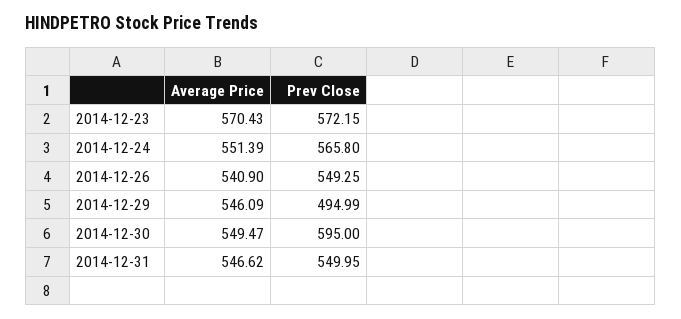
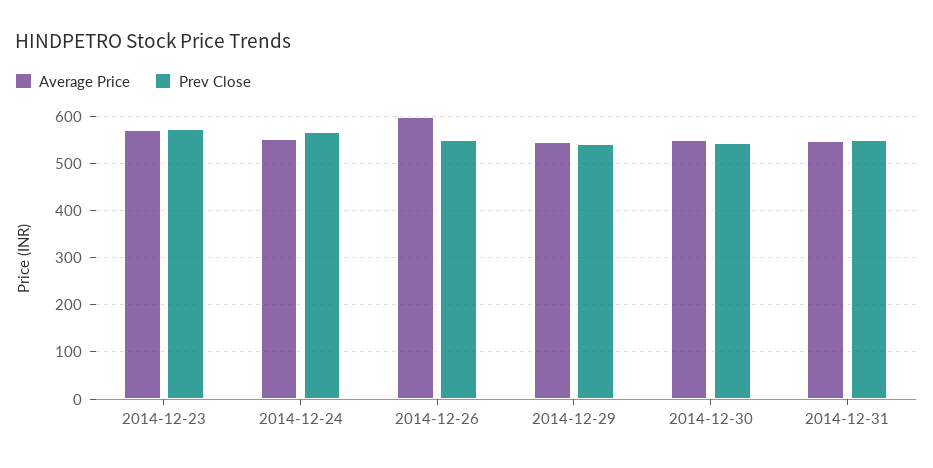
  {
    "Average Price": {
      "2014-12-23": 570.43,
      "2014-12-24": 551.39,
-     "2014-12-26": 540.9,
+     "2014-12-26": 600,
      "2014-12-29": 546.09,
      "2014-12-30": 549.47,
      "2014-12-31": 546.62
    },
    "Prev Close": {
      "2014-12-23": 572.15,
      "2014-12-24": 565.8,
      "2014-12-26": 549.25,
-     "2014-12-29": 494.99,
+     "2014-12-29": 540,
-     "2014-12-30": 595,
+     "2014-12-30": 540,
      "2014-12-31": 549.95
    }
  }

